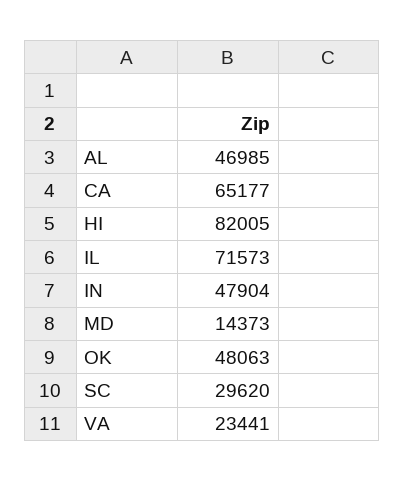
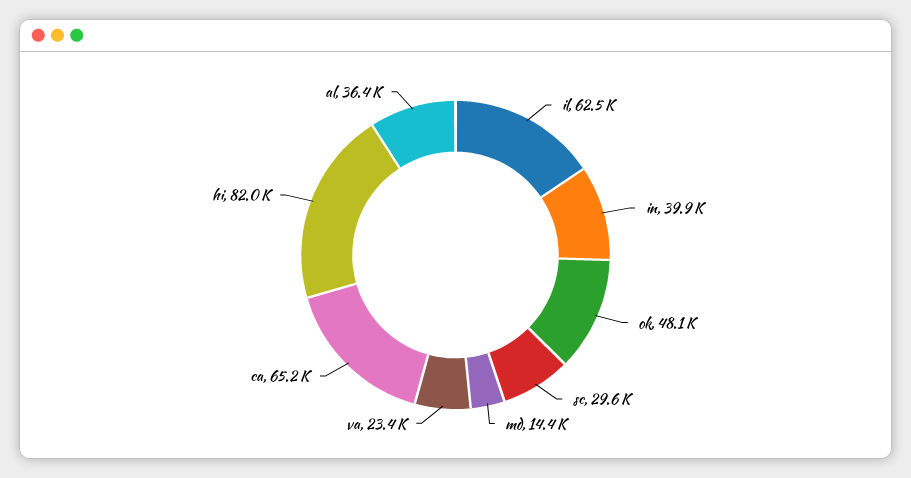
  {
-   "AL": 46985,
+   "AL": 36400,
    "CA": 65177,
    "HI": 82005,
-   "IL": 71573,
+   "IL": 62500,
-   "IN": 47904,
+   "IN": 39900,
    "MD": 14373,
    "OK": 48063,
    "SC": 29620,
    "VA": 23441
  }

